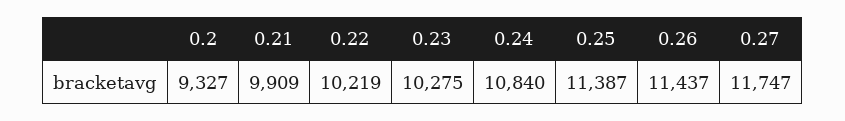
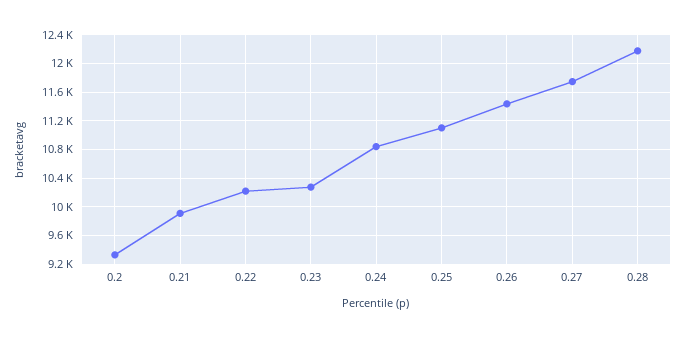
  {
    "0.2": 9327,
    "0.21": 9909,
    "0.22": 10219,
    "0.23": 10275,
    "0.24": 10840,
-   "0.25": 11387,
+   "0.25": 11100,
    "0.26": 11437,
-   "0.27": 11747
+   "0.27": 11747,
+   "0.28": 12200
  }

